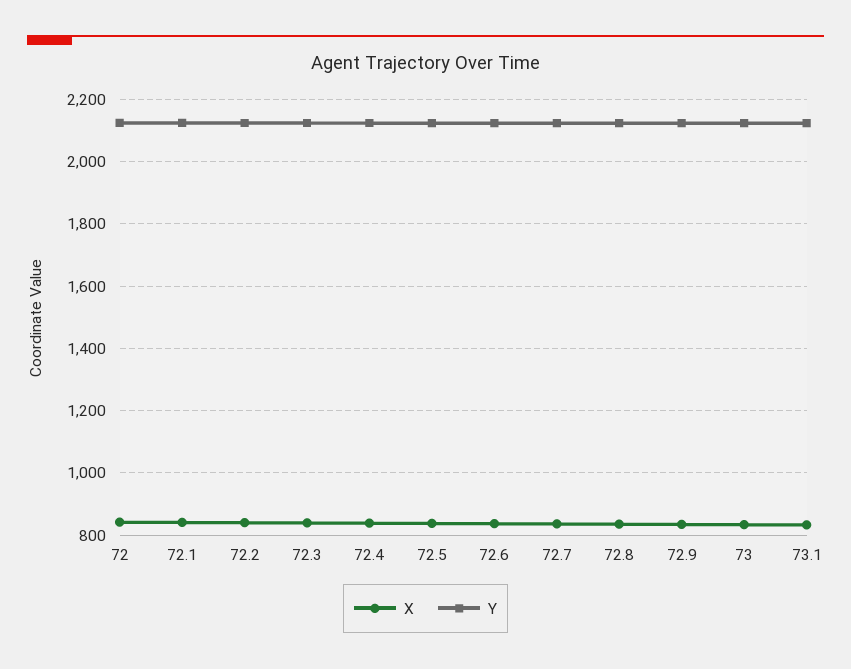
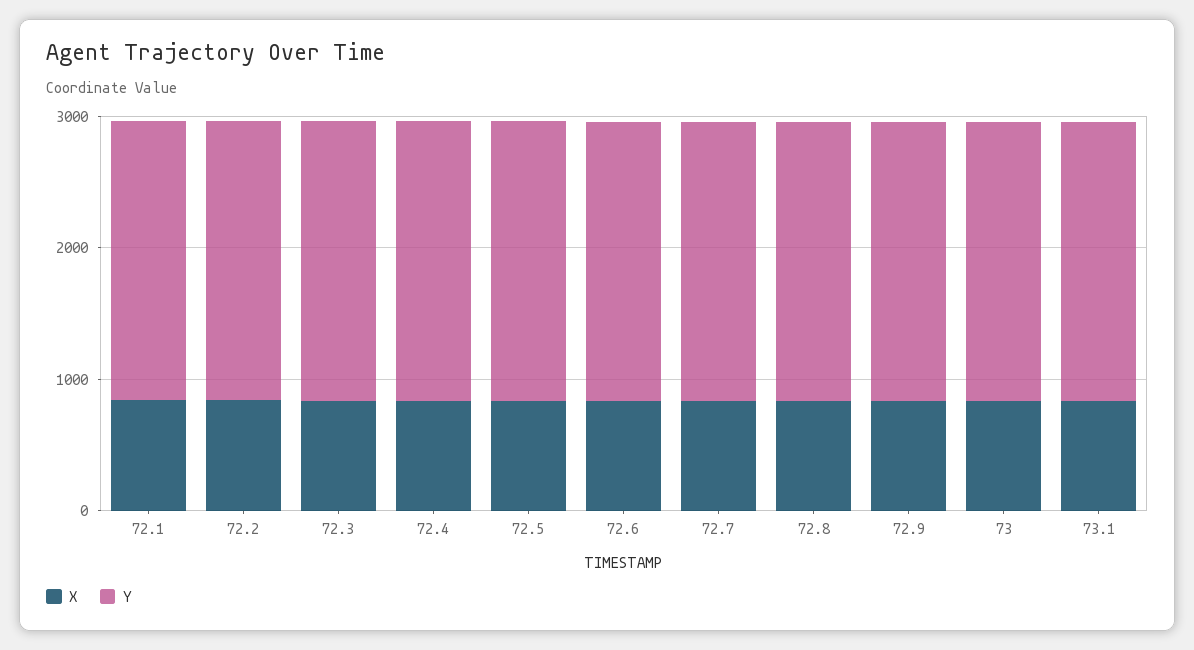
  {
    "X": {
-     "72": 840,
      "72.1": 840,
      "72.2": 840,
      "72.3": 840,
      "72.4": 840,
      "72.5": 840,
      "72.6": 840,
      "72.7": 840,
      "72.8": 840,
      "72.9": 840,
      "73": 840,
      "73.1": 840
    },
    "Y": {
-     "72": 2120,
      "72.1": 2120,
      "72.2": 2120,
      "72.3": 2120,
      "72.4": 2120,
      "72.5": 2120,
      "72.6": 2120,
      "72.7": 2120,
      "72.8": 2120,
      "72.9": 2120,
      "73": 2120,
      "73.1": 2120
    }
  }

